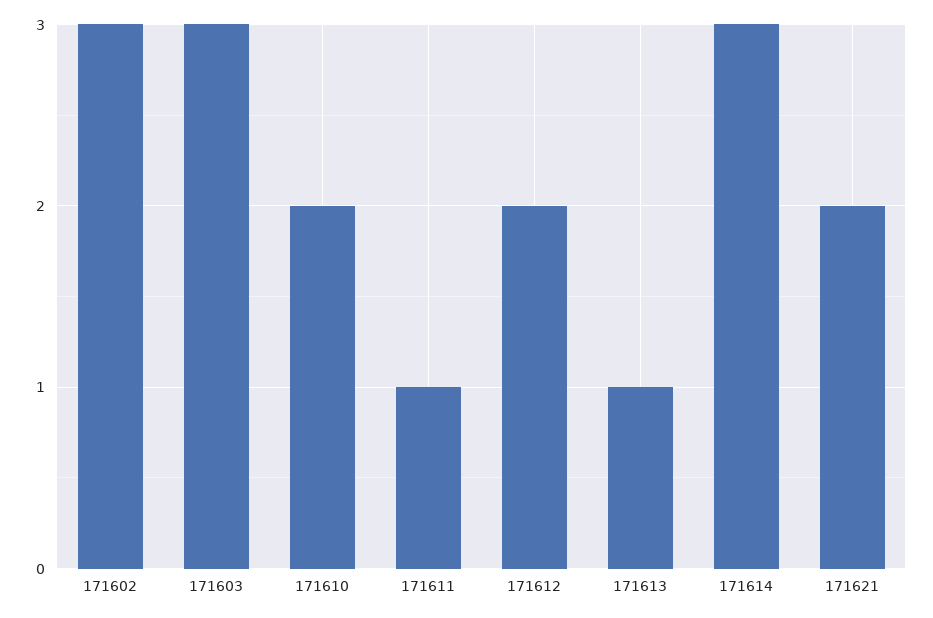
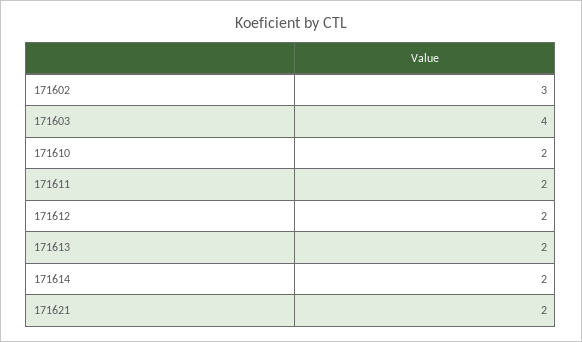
  {
    "171602": 3,
-   "171603": 3,
+   "171603": 4,
    "171610": 2,
-   "171611": 1,
+   "171611": 2,
    "171612": 2,
-   "171613": 1,
+   "171613": 2,
-   "171614": 3,
+   "171614": 2,
    "171621": 2
  }

